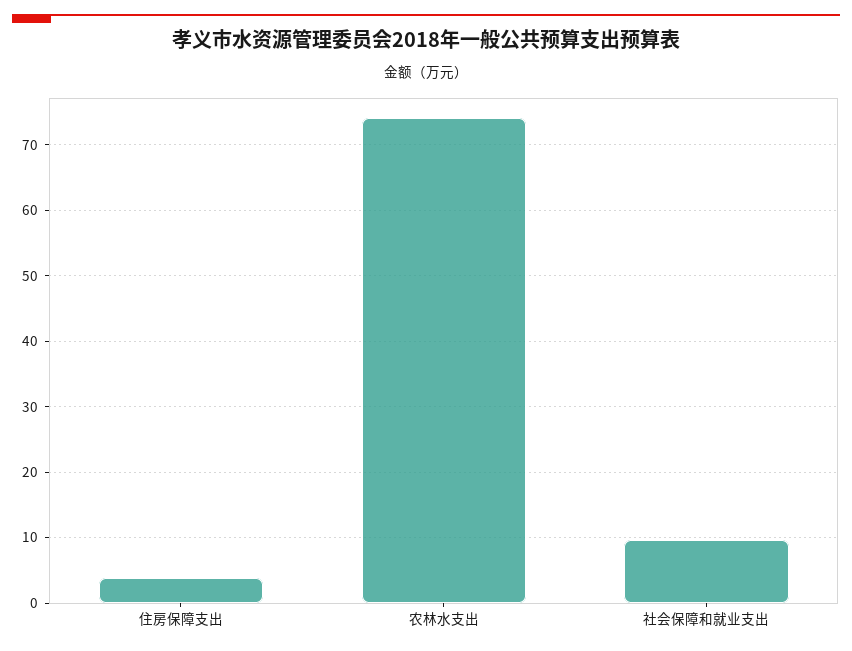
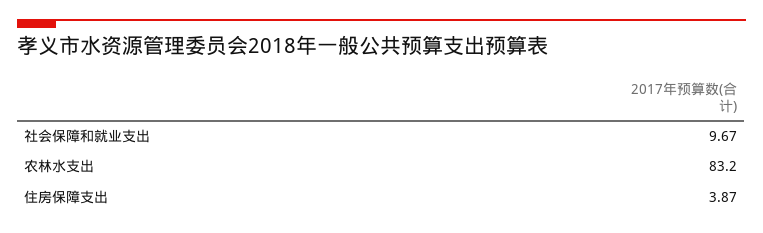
  {
    "住房保障支出": 3.87,
-   "农林水支出": 74,
+   "农林水支出": 83.2,
    "社会保障和就业支出": 9.67
  }

